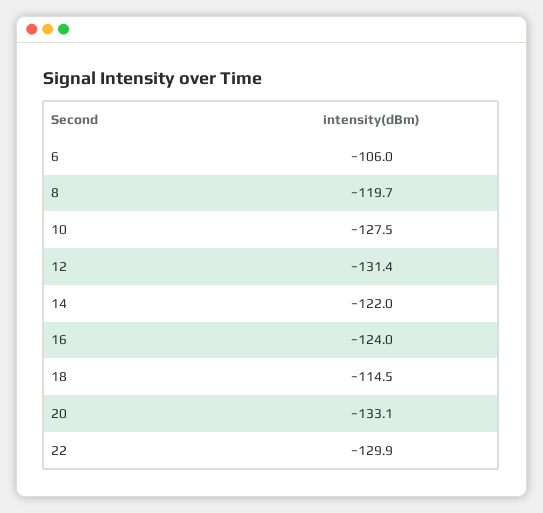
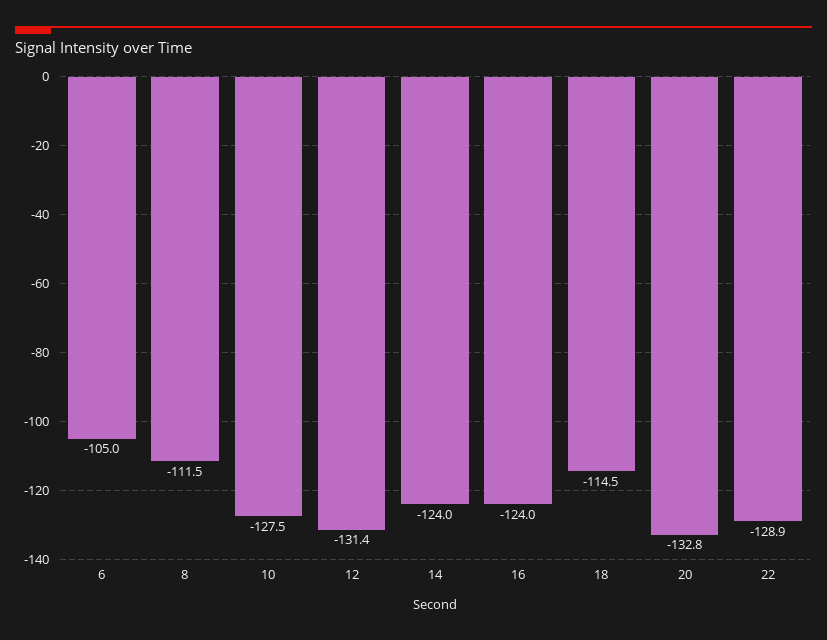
  {
-   "6": -106,
+   "6": -105,
-   "8": -119.7,
+   "8": -111.5,
    "10": -127.5,
    "12": -131.4,
-   "14": -122,
+   "14": -124,
    "16": -124,
    "18": -114.5,
-   "20": -133.1,
+   "20": -132.8,
-   "22": -129.9
+   "22": -128.9
  }

